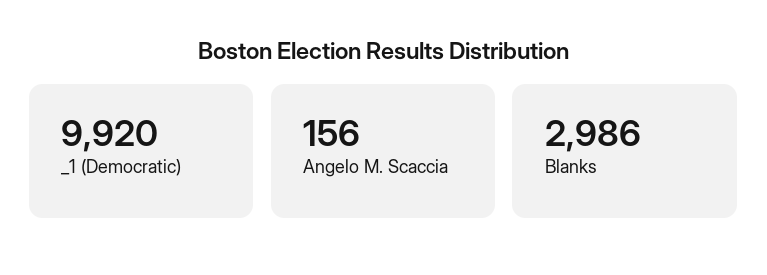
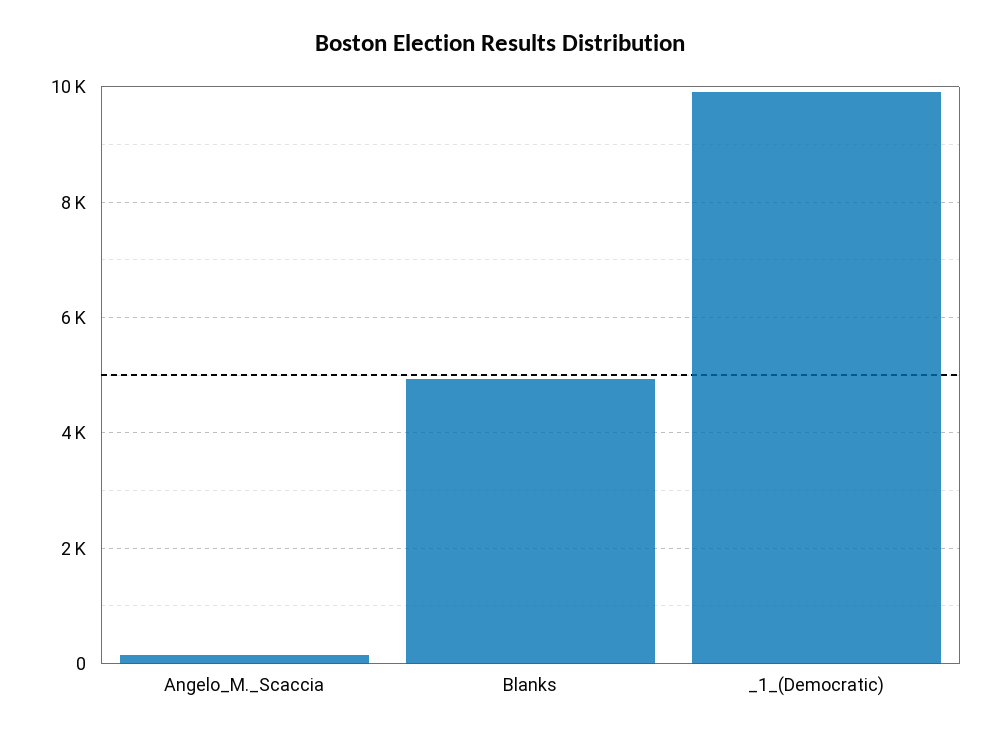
  {
    "_1 (Democratic)": 9920,
    "Angelo M. Scaccia": 156,
-   "Blanks": 2986
+   "Blanks": 5000
  }

